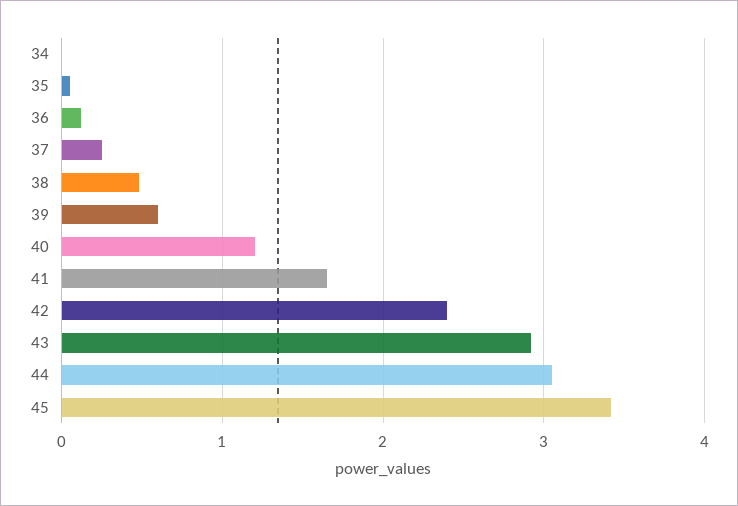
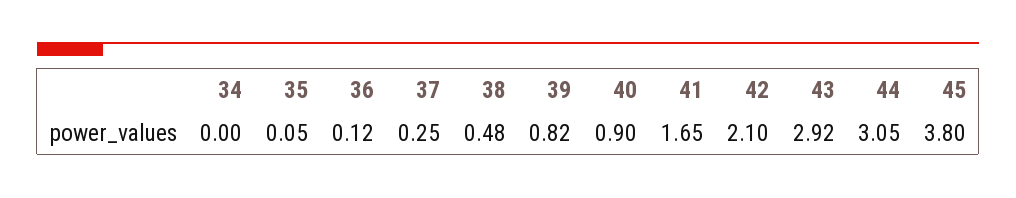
  {
    "34": 0,
    "35": 0.05,
    "36": 0.12,
    "37": 0.25,
    "38": 0.48,
-   "39": 0.6,
+   "39": 0.82,
-   "40": 1.2,
+   "40": 0.9,
    "41": 1.65,
-   "42": 2.4,
+   "42": 2.1,
    "43": 2.92,
    "44": 3.05,
-   "45": 3.4
+   "45": 3.8
  }

